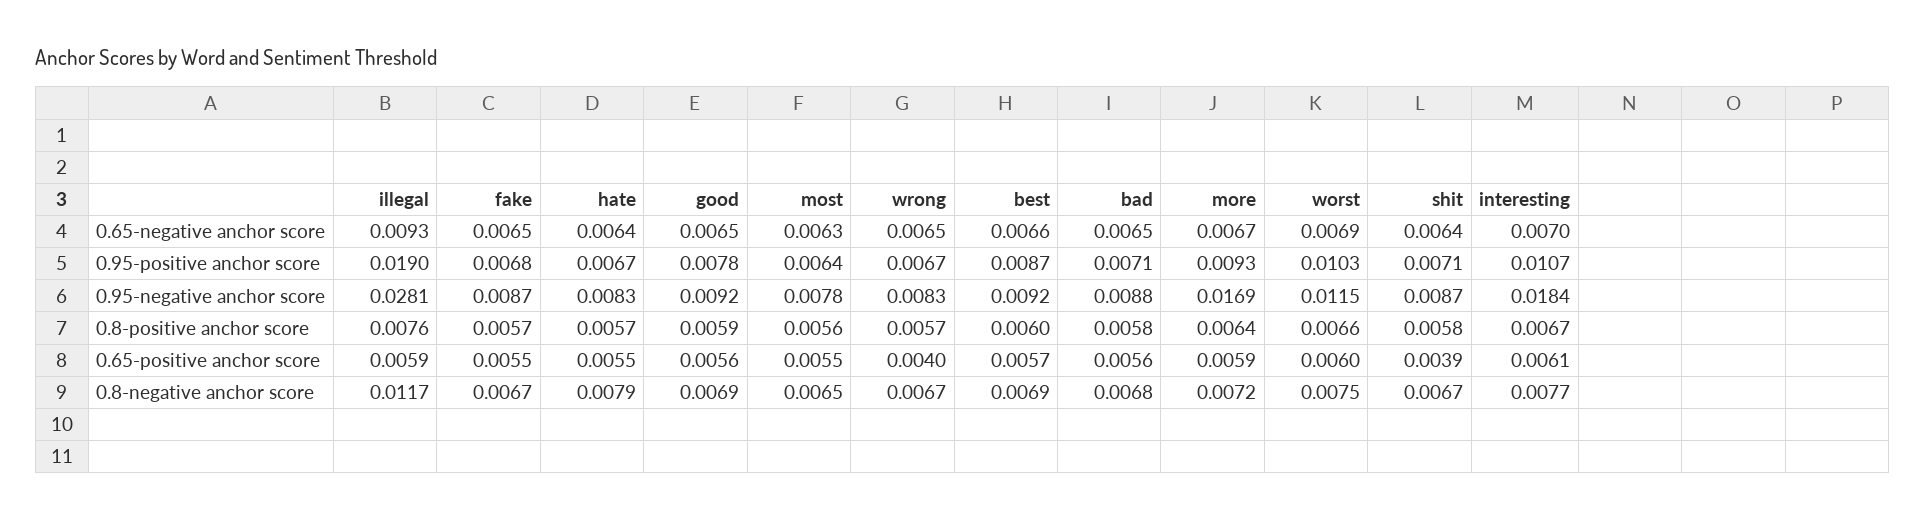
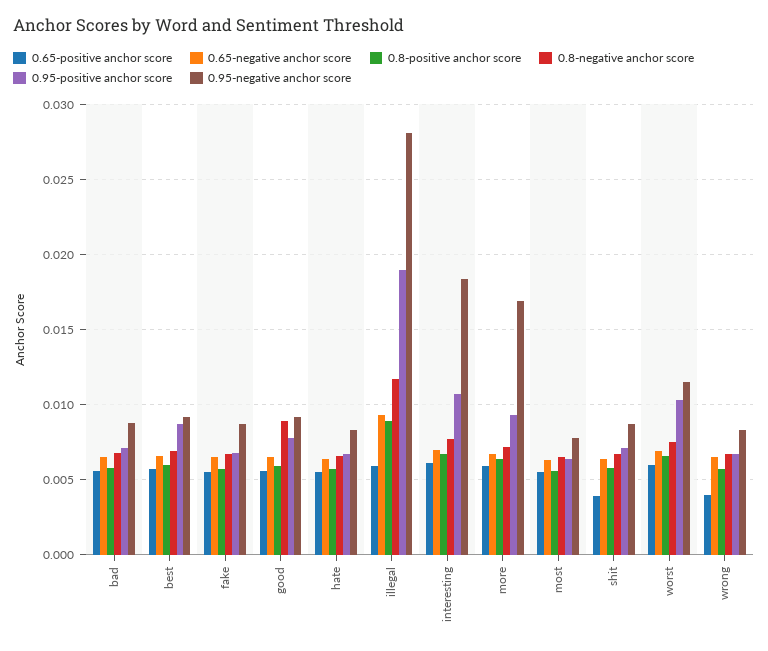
  {
    "0.65-negative anchor score": {
      "illegal": 0.0093,
      "fake": 0.0065,
      "hate": 0.0064,
      "good": 0.0065,
      "most": 0.0063,
      "wrong": 0.0065,
      "best": 0.0066,
      "bad": 0.0065,
      "more": 0.0067,
      "worst": 0.0069,
      "shit": 0.0064,
      "interesting": 0.007
    },
    "0.95-positive anchor score": {
      "illegal": 0.019,
      "fake": 0.0068,
      "hate": 0.0067,
      "good": 0.0078,
      "most": 0.0064,
      "wrong": 0.0067,
      "best": 0.0087,
      "bad": 0.0071,
      "more": 0.0093,
      "worst": 0.0103,
      "shit": 0.0071,
      "interesting": 0.0107
    },
    "0.95-negative anchor score": {
      "illegal": 0.0281,
      "fake": 0.0087,
      "hate": 0.0083,
      "good": 0.0092,
      "most": 0.0078,
      "wrong": 0.0083,
      "best": 0.0092,
      "bad": 0.0088,
      "more": 0.0169,
      "worst": 0.0115,
      "shit": 0.0087,
      "interesting": 0.0184
    },
    "0.8-positive anchor score": {
-     "illegal": 0.0076,
+     "illegal": 0.009,
      "fake": 0.0057,
      "hate": 0.0057,
      "good": 0.0059,
      "most": 0.0056,
      "wrong": 0.0057,
      "best": 0.006,
      "bad": 0.0058,
      "more": 0.0064,
      "worst": 0.0066,
      "shit": 0.0058,
      "interesting": 0.0067
    },
    "0.65-positive anchor score": {
      "illegal": 0.0059,
      "fake": 0.0055,
      "hate": 0.0055,
      "good": 0.0056,
      "most": 0.0055,
      "wrong": 0.004,
      "best": 0.0057,
      "bad": 0.0056,
      "more": 0.0059,
      "worst": 0.006,
      "shit": 0.0039,
      "interesting": 0.0061
    },
    "0.8-negative anchor score": {
      "illegal": 0.0117,
      "fake": 0.0067,
-     "hate": 0.0079,
+     "hate": 0.0065,
-     "good": 0.0069,
+     "good": 0.009,
      "most": 0.0065,
      "wrong": 0.0067,
      "best": 0.0069,
      "bad": 0.0068,
      "more": 0.0072,
      "worst": 0.0075,
      "shit": 0.0067,
      "interesting": 0.0077
    }
  }

